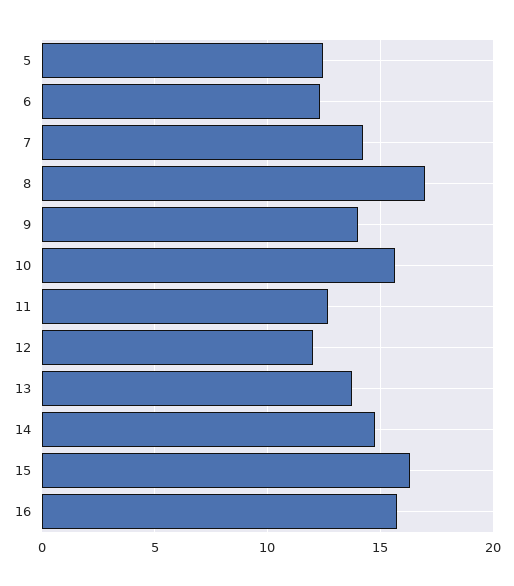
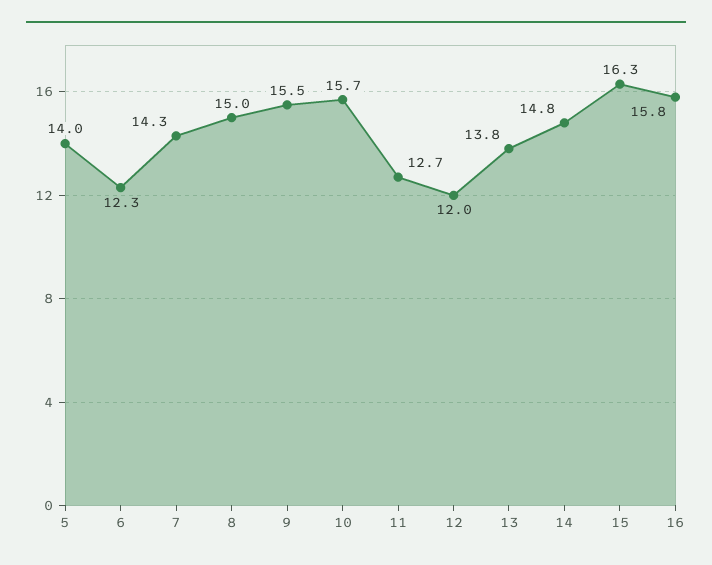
  {
-   "5": 12.5,
+   "5": 14,
    "6": 12.3,
    "7": 14.3,
-   "8": 17,
+   "8": 15,
-   "9": 14,
+   "9": 15.5,
    "10": 15.7,
    "11": 12.7,
    "12": 12,
    "13": 13.8,
    "14": 14.8,
    "15": 16.3,
    "16": 15.8
  }

